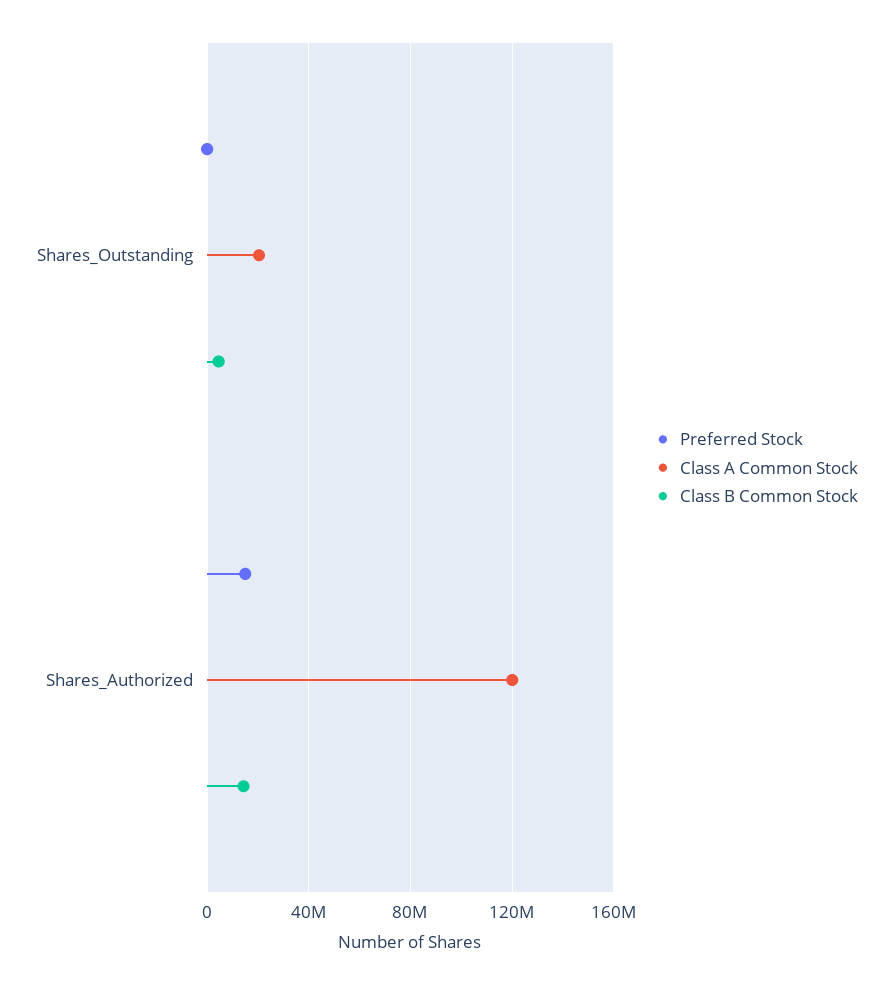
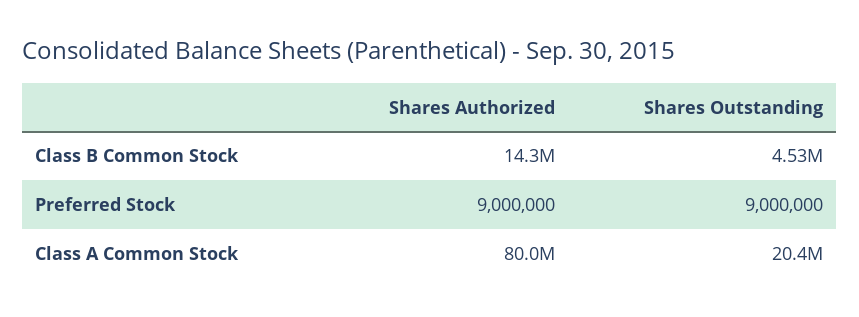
  {
    "Preferred Stock": {
-     "Shares_Outstanding": 0,
+     "Shares_Outstanding": 9000000,
-     "Shares_Authorized": 15000000
+     "Shares_Authorized": 9000000
    },
    "Class A Common Stock": {
      "Shares_Outstanding": 20400000,
-     "Shares_Authorized": 120000000
+     "Shares_Authorized": 80000000
    },
    "Class B Common Stock": {
      "Shares_Outstanding": 4530000,
      "Shares_Authorized": 14300000
    }
  }

